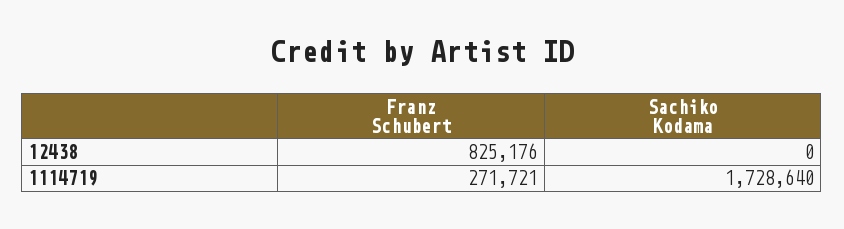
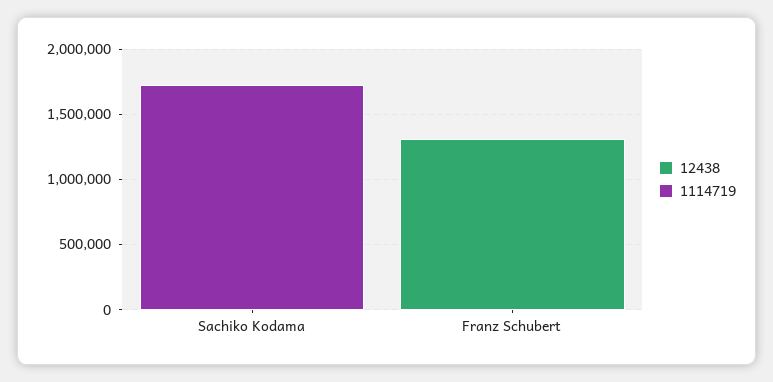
  {
    "12438": {
-     "Franz Schubert": 825176,
+     "Franz Schubert": 1300000,
      "Sachiko Kodama": 0
    },
    "1114719": {
-     "Franz Schubert": 271721,
+     "Franz Schubert": 0,
      "Sachiko Kodama": 1728640
    }
  }

